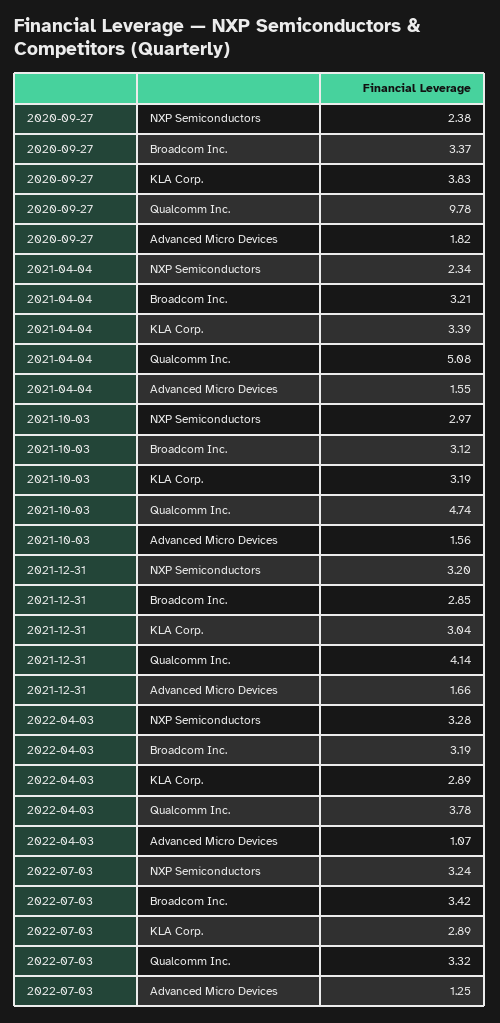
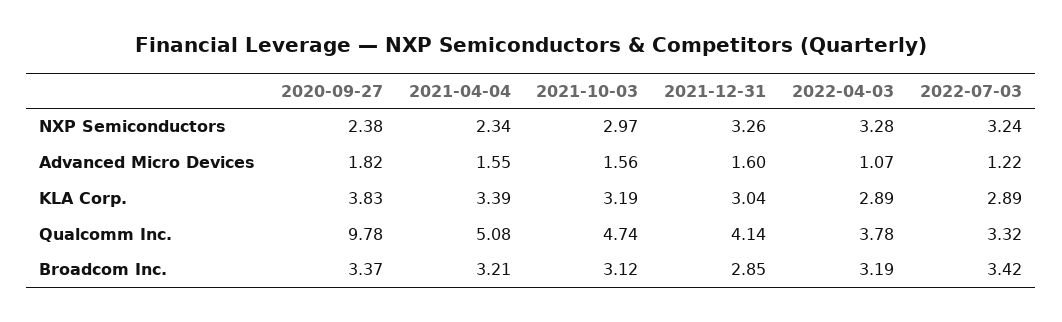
  {
    "2020-09-27": {
      "NXP Semiconductors": 2.38,
      "Broadcom Inc.": 3.37,
      "KLA Corp.": 3.83,
      "Qualcomm Inc.": 9.78,
      "Advanced Micro Devices": 1.82
    },
    "2021-04-04": {
      "NXP Semiconductors": 2.34,
      "Broadcom Inc.": 3.21,
      "KLA Corp.": 3.39,
      "Qualcomm Inc.": 5.08,
      "Advanced Micro Devices": 1.55
    },
    "2021-10-03": {
      "NXP Semiconductors": 2.97,
      "Broadcom Inc.": 3.12,
      "KLA Corp.": 3.19,
      "Qualcomm Inc.": 4.74,
      "Advanced Micro Devices": 1.56
    },
    "2021-12-31": {
-     "NXP Semiconductors": 3.2,
+     "NXP Semiconductors": 3.26,
      "Broadcom Inc.": 2.85,
      "KLA Corp.": 3.04,
      "Qualcomm Inc.": 4.14,
-     "Advanced Micro Devices": 1.66
+     "Advanced Micro Devices": 1.6
    },
    "2022-04-03": {
      "NXP Semiconductors": 3.28,
      "Broadcom Inc.": 3.19,
      "KLA Corp.": 2.89,
      "Qualcomm Inc.": 3.78,
      "Advanced Micro Devices": 1.07
    },
    "2022-07-03": {
      "NXP Semiconductors": 3.24,
      "Broadcom Inc.": 3.42,
      "KLA Corp.": 2.89,
      "Qualcomm Inc.": 3.32,
-     "Advanced Micro Devices": 1.25
+     "Advanced Micro Devices": 1.22
    }
  }

